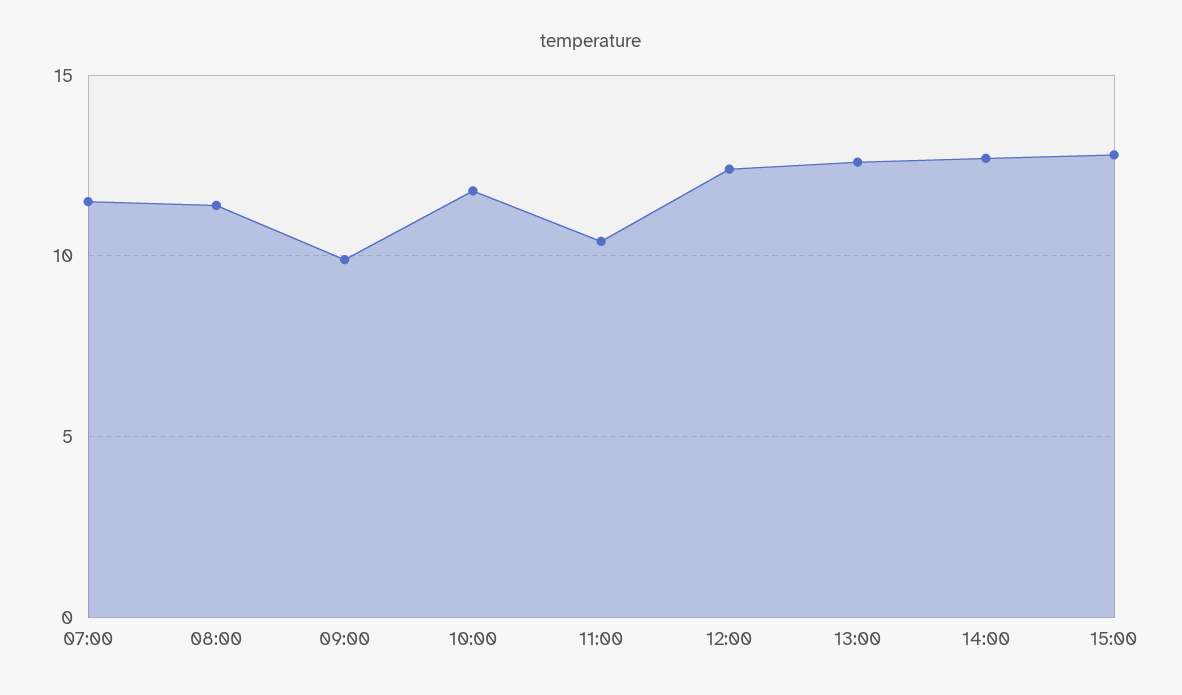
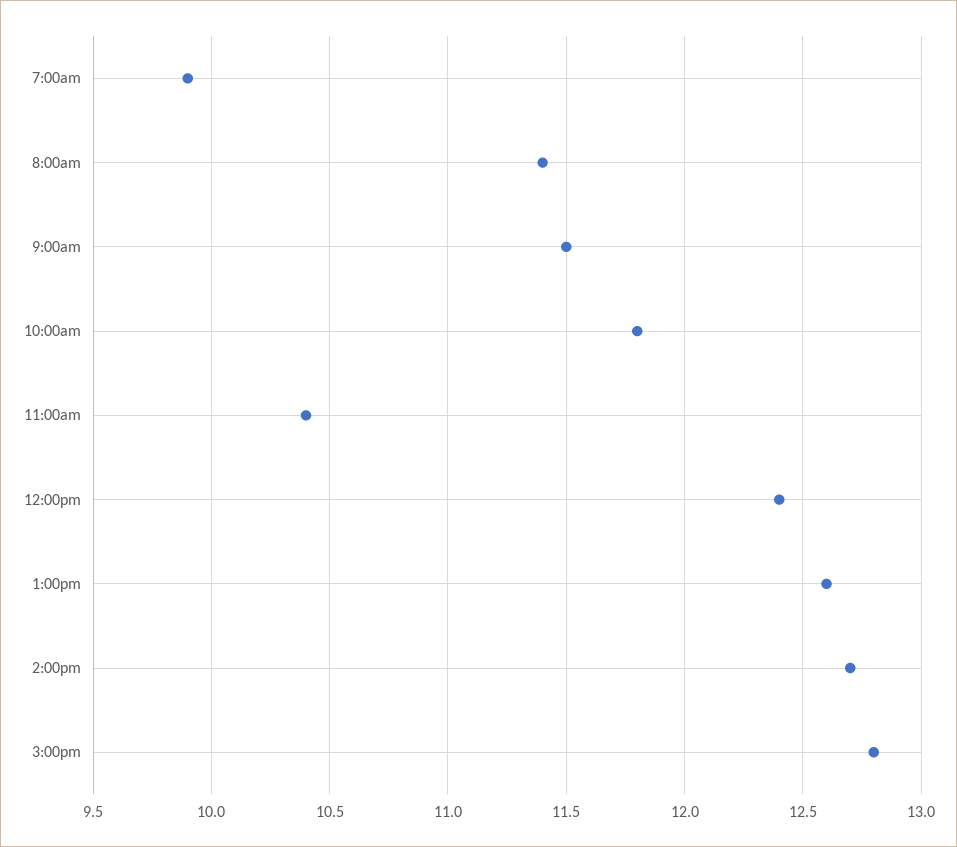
  {
-   "07:00": 11.5,
+   "07:00": 9.9,
    "08:00": 11.4,
-   "09:00": 10,
+   "09:00": 11.5,
    "10:00": 11.8,
    "11:00": 10.4,
    "12:00": 12.4,
    "13:00": 12.6,
    "14:00": 12.7,
    "15:00": 12.8
  }

